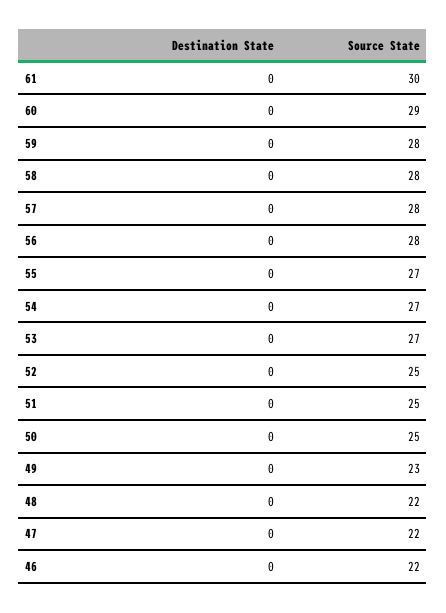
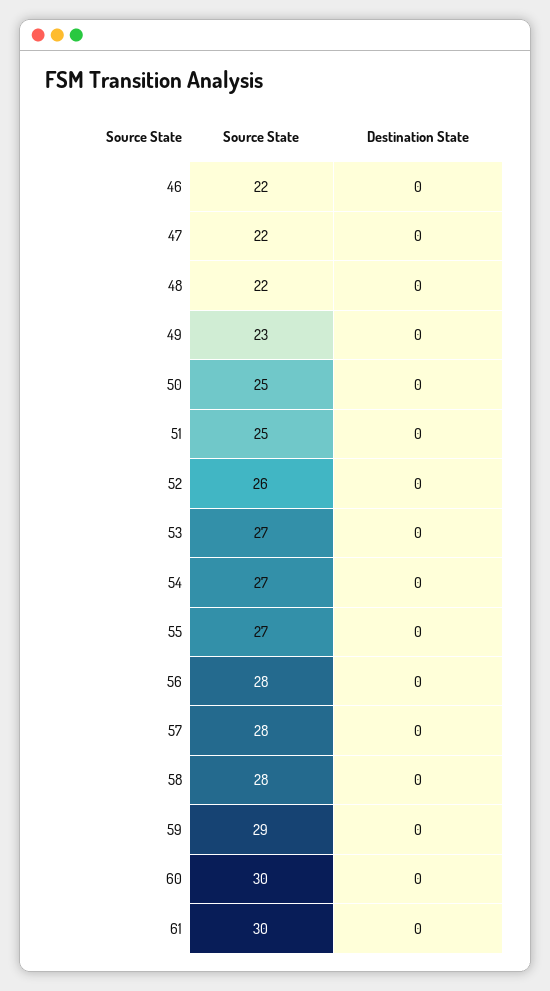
  {
    "Destination State": {
      "61": 0,
      "60": 0,
      "59": 0,
      "58": 0,
      "57": 0,
      "56": 0,
      "55": 0,
      "54": 0,
      "53": 0,
      "52": 0,
      "51": 0,
      "50": 0,
      "49": 0,
      "48": 0,
      "47": 0,
      "46": 0
    },
    "Source State": {
      "61": 30,
-     "60": 29,
+     "60": 30,
-     "59": 28,
+     "59": 29,
      "58": 28,
      "57": 28,
      "56": 28,
      "55": 27,
      "54": 27,
      "53": 27,
-     "52": 25,
+     "52": 26,
      "51": 25,
      "50": 25,
      "49": 23,
      "48": 22,
      "47": 22,
      "46": 22
    }
  }

